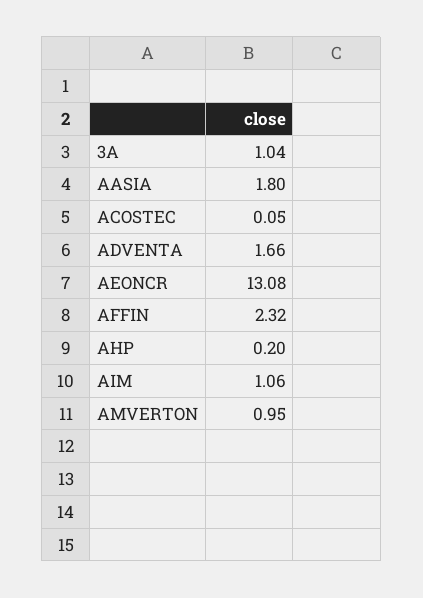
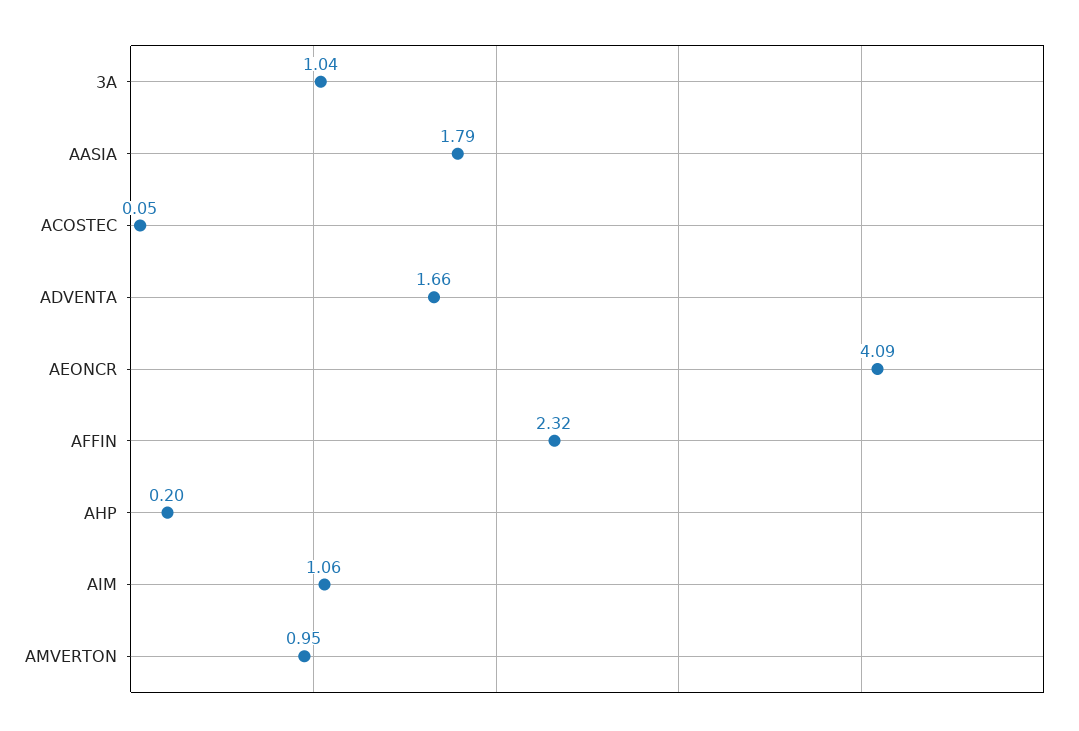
  {
    "3A": 1.04,
-   "AASIA": 1.8,
+   "AASIA": 1.79,
    "ACOSTEC": 0.05,
    "ADVENTA": 1.66,
-   "AEONCR": 13.08,
+   "AEONCR": 4.09,
    "AFFIN": 2.32,
    "AHP": 0.2,
    "AIM": 1.06,
    "AMVERTON": 0.95
  }

